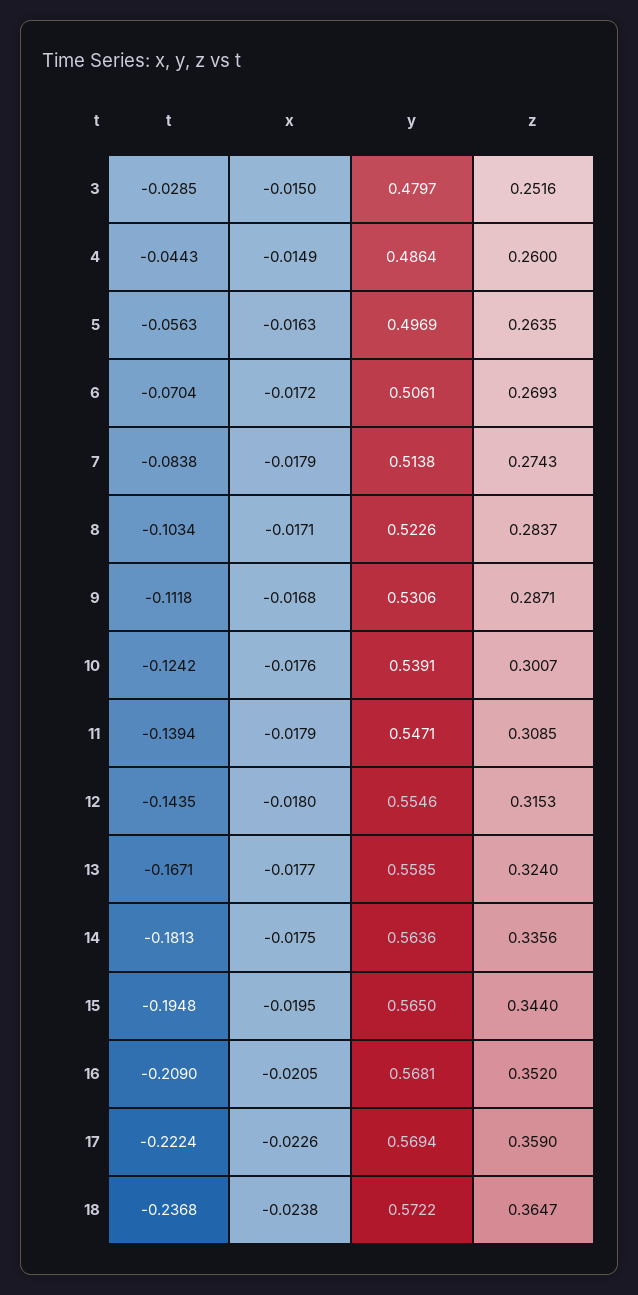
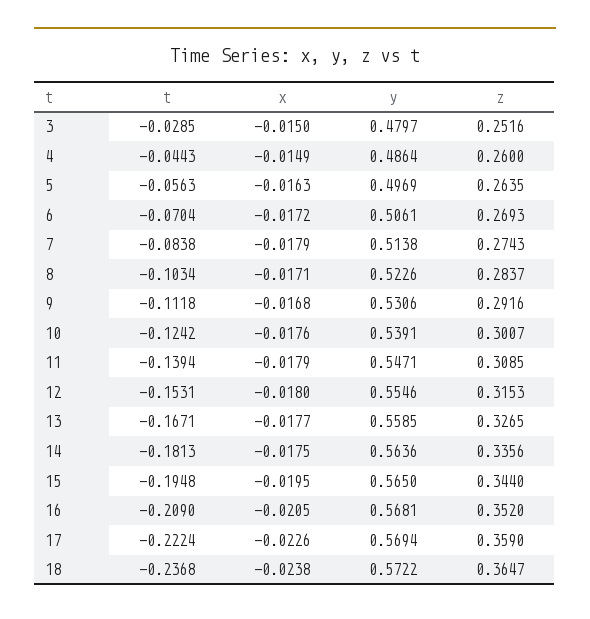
  {
    "t": {
      "3": -0.0285,
      "4": -0.0443,
      "5": -0.0563,
      "6": -0.0704,
      "7": -0.0838,
      "8": -0.1034,
      "9": -0.1118,
      "10": -0.1242,
      "11": -0.1394,
-     "12": -0.1435,
+     "12": -0.1531,
      "13": -0.1671,
      "14": -0.1813,
      "15": -0.1948,
      "16": -0.209,
      "17": -0.2224,
      "18": -0.2368
    },
    "x": {
      "3": -0.015,
      "4": -0.0149,
      "5": -0.0163,
      "6": -0.0172,
      "7": -0.0179,
      "8": -0.0171,
      "9": -0.0168,
      "10": -0.0176,
      "11": -0.0179,
      "12": -0.018,
      "13": -0.0177,
      "14": -0.0175,
      "15": -0.0195,
      "16": -0.0205,
      "17": -0.0226,
      "18": -0.0238
    },
    "y": {
      "3": 0.4797,
      "4": 0.4864,
      "5": 0.4969,
      "6": 0.5061,
      "7": 0.5138,
      "8": 0.5226,
      "9": 0.5306,
      "10": 0.5391,
      "11": 0.5471,
      "12": 0.5546,
      "13": 0.5585,
      "14": 0.5636,
      "15": 0.565,
      "16": 0.5681,
      "17": 0.5694,
      "18": 0.5722
    },
    "z": {
      "3": 0.2516,
      "4": 0.26,
      "5": 0.2635,
      "6": 0.2693,
      "7": 0.2743,
      "8": 0.2837,
-     "9": 0.2871,
+     "9": 0.2916,
      "10": 0.3007,
      "11": 0.3085,
      "12": 0.3153,
-     "13": 0.324,
+     "13": 0.3265,
      "14": 0.3356,
      "15": 0.344,
      "16": 0.352,
      "17": 0.359,
      "18": 0.3647
    }
  }

